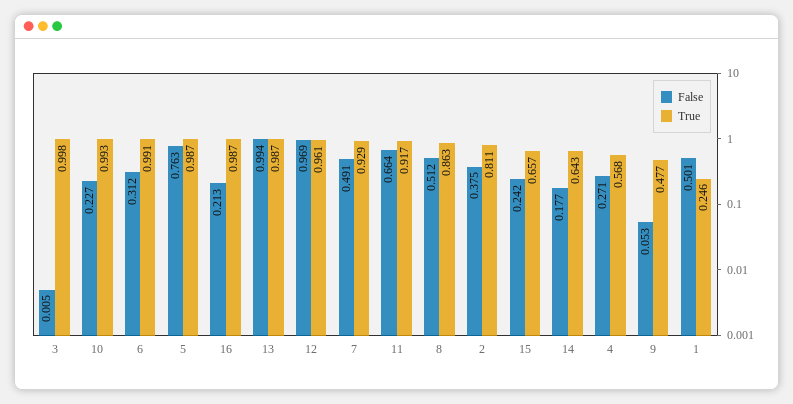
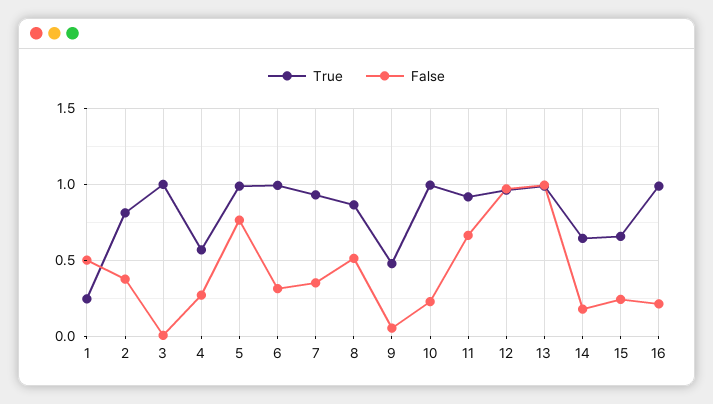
  {
    "False": {
      "3": 0.005,
      "10": 0.227,
      "6": 0.312,
      "5": 0.763,
      "16": 0.213,
      "13": 0.994,
      "12": 0.969,
-     "7": 0.491,
+     "7": 0.35,
      "11": 0.664,
      "8": 0.512,
      "2": 0.375,
      "15": 0.242,
      "14": 0.177,
      "4": 0.271,
      "9": 0.053,
      "1": 0.501
    },
    "True": {
      "3": 0.998,
      "10": 0.993,
      "6": 0.991,
      "5": 0.987,
      "16": 0.987,
      "13": 0.987,
      "12": 0.961,
      "7": 0.929,
      "11": 0.917,
      "8": 0.863,
      "2": 0.811,
      "15": 0.657,
      "14": 0.643,
      "4": 0.568,
      "9": 0.477,
      "1": 0.246
    }
  }

